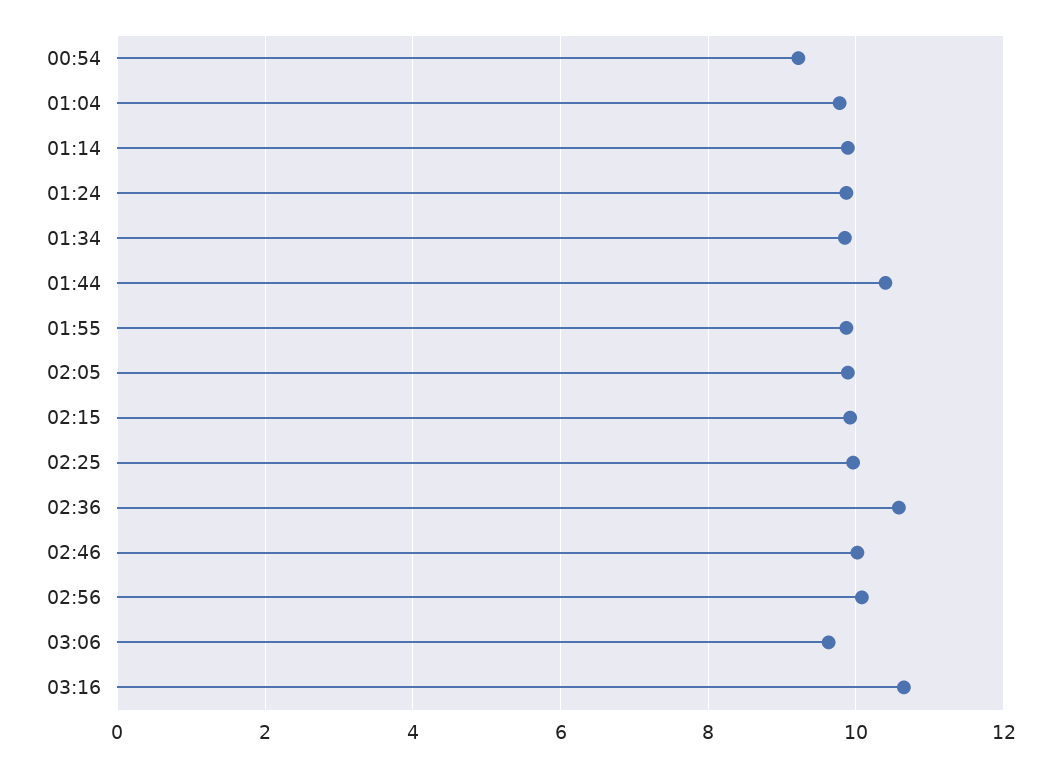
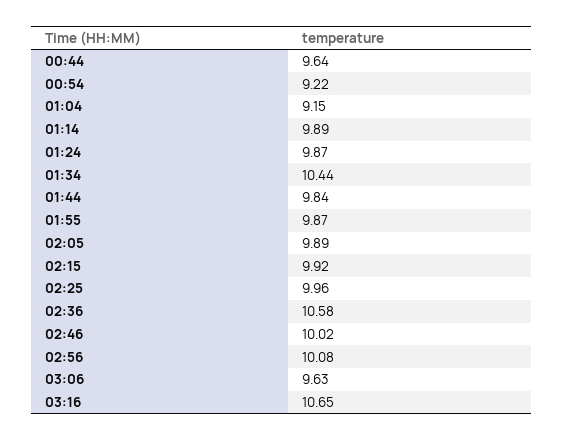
  {
    "00:54": 9.22,
-   "01:04": 9.8,
+   "01:04": 9.15,
    "01:14": 9.89,
    "01:24": 9.87,
-   "01:34": 9.8,
+   "01:34": 10.44,
-   "01:44": 10.4,
+   "01:44": 9.84,
    "01:55": 9.87,
    "02:05": 9.89,
    "02:15": 9.92,
    "02:25": 9.96,
    "02:36": 10.58,
    "02:46": 10.02,
    "02:56": 10.08,
    "03:06": 9.63,
-   "03:16": 10.65
+   "03:16": 10.65,
+   "00:44": 9.64
  }

